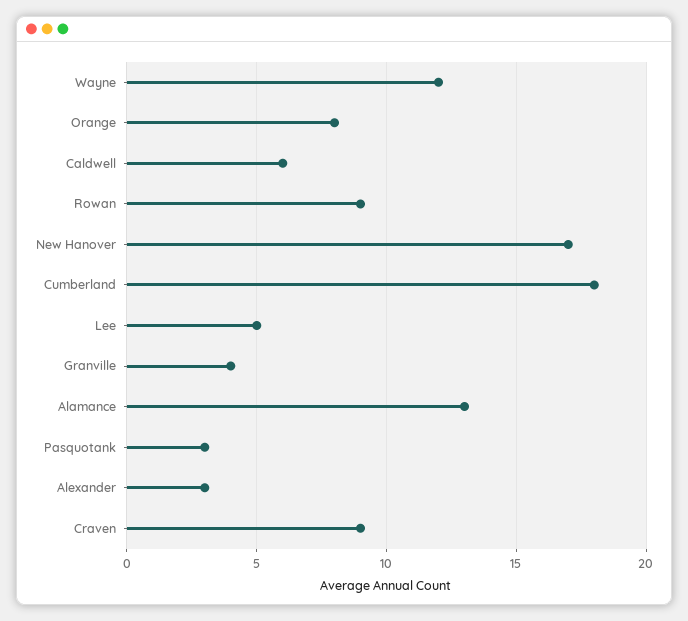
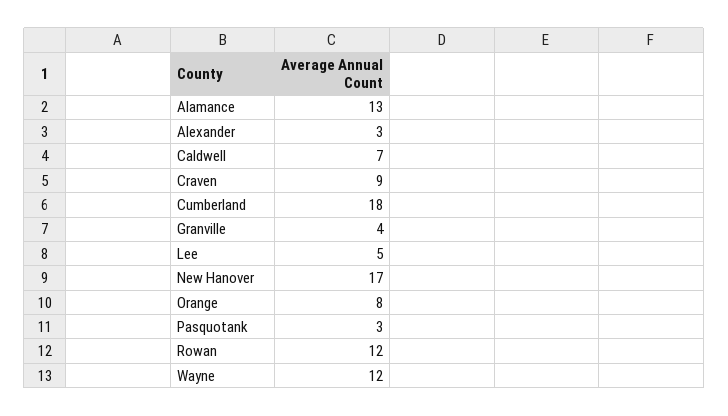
  {
    "Wayne": 12,
    "Orange": 8,
-   "Caldwell": 6,
+   "Caldwell": 7,
-   "Rowan": 9,
+   "Rowan": 12,
    "New Hanover": 17,
    "Cumberland": 18,
    "Lee": 5,
    "Granville": 4,
    "Alamance": 13,
    "Pasquotank": 3,
    "Alexander": 3,
    "Craven": 9
  }

